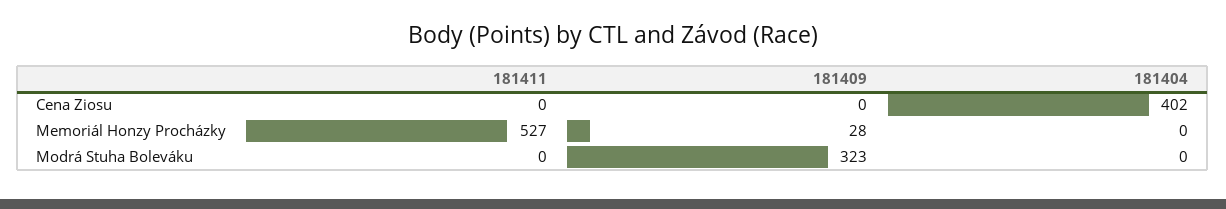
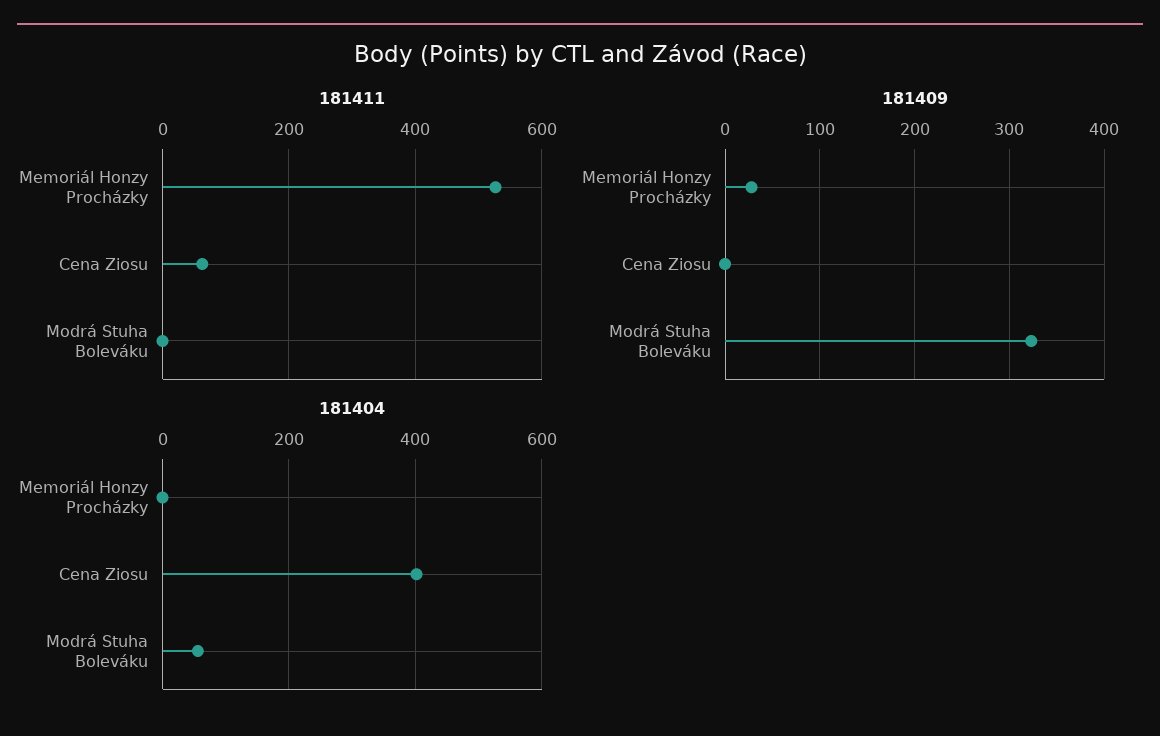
  {
    "181411": {
-     "Cena Ziosu": 0,
+     "Cena Ziosu": 60,
      "Memoriál Honzy Procházky": 527,
      "Modrá Stuha Boleváku": 0
    },
    "181409": {
      "Cena Ziosu": 0,
      "Memoriál Honzy Procházky": 28,
      "Modrá Stuha Boleváku": 323
    },
    "181404": {
      "Cena Ziosu": 402,
      "Memoriál Honzy Procházky": 0,
-     "Modrá Stuha Boleváku": 0
+     "Modrá Stuha Boleváku": 60
    }
  }

